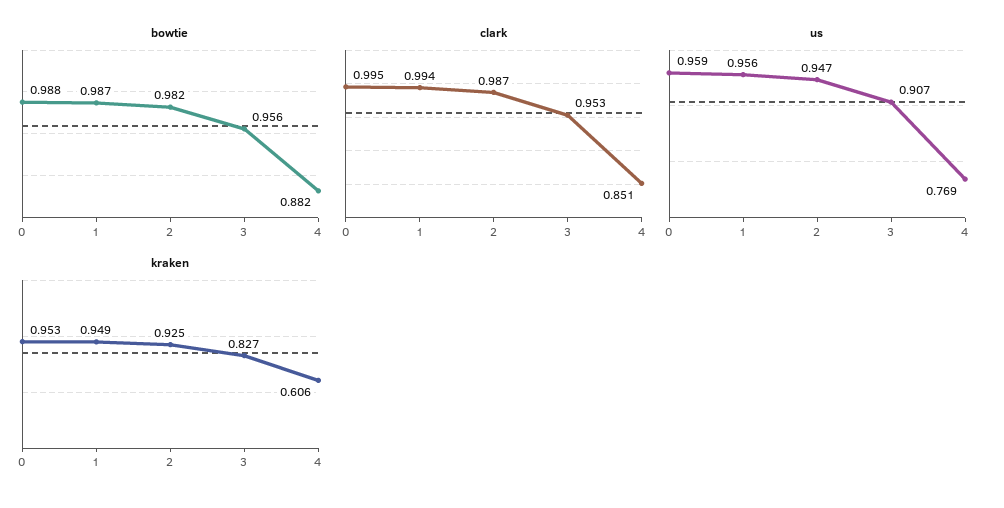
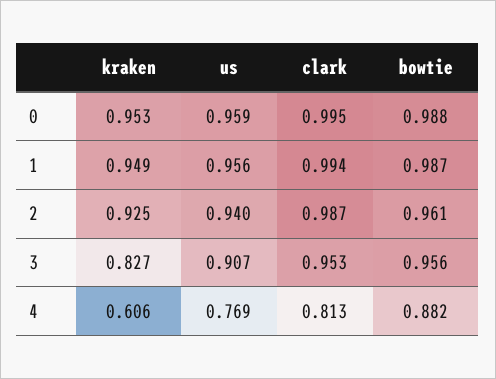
  {
    "bowtie": {
      "0": 0.988,
      "1": 0.987,
-     "2": 0.982,
+     "2": 0.961,
      "3": 0.956,
      "4": 0.882
    },
    "clark": {
      "0": 0.995,
      "1": 0.994,
      "2": 0.987,
      "3": 0.953,
-     "4": 0.851
+     "4": 0.813
    },
    "us": {
      "0": 0.959,
      "1": 0.956,
-     "2": 0.947,
+     "2": 0.94,
      "3": 0.907,
      "4": 0.769
    },
    "kraken": {
      "0": 0.953,
      "1": 0.949,
      "2": 0.925,
      "3": 0.827,
      "4": 0.606
    }
  }

